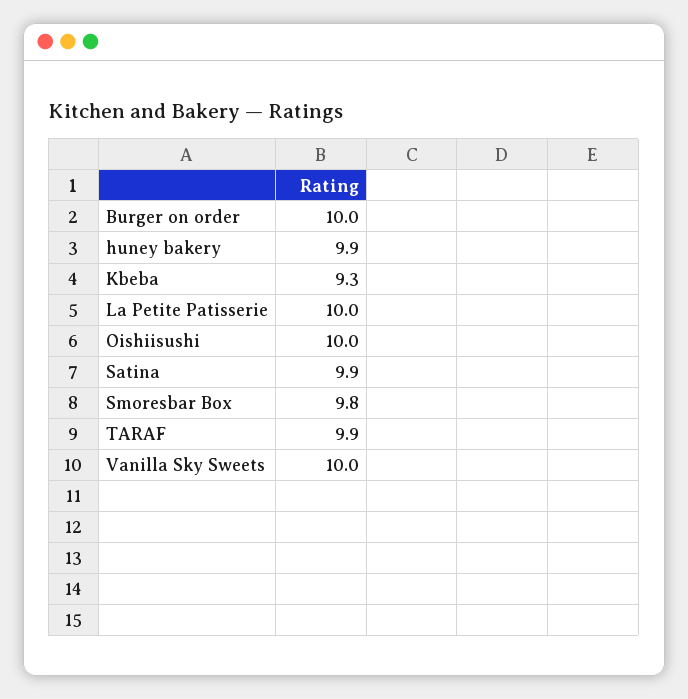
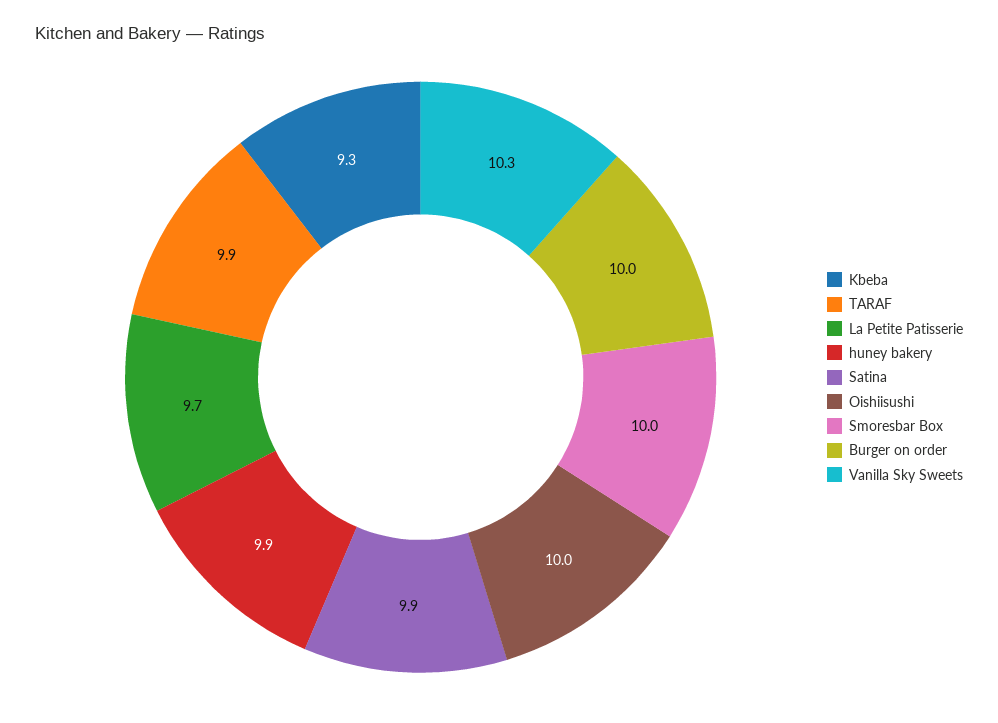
  {
    "Burger on order": 10,
    "huney bakery": 9.9,
    "Kbeba": 9.3,
-   "La Petite Patisserie": 10,
+   "La Petite Patisserie": 9.7,
    "Oishiisushi": 10,
    "Satina": 9.9,
-   "Smoresbar Box": 9.8,
+   "Smoresbar Box": 10,
    "TARAF": 9.9,
-   "Vanilla Sky Sweets": 10
+   "Vanilla Sky Sweets": 10.3
  }

